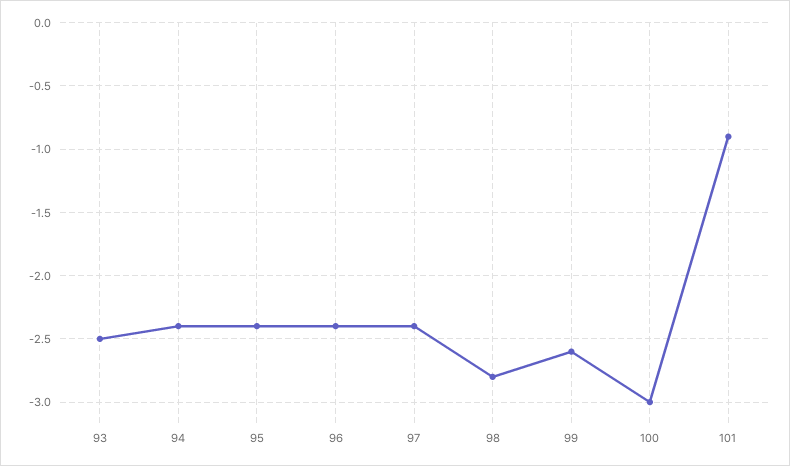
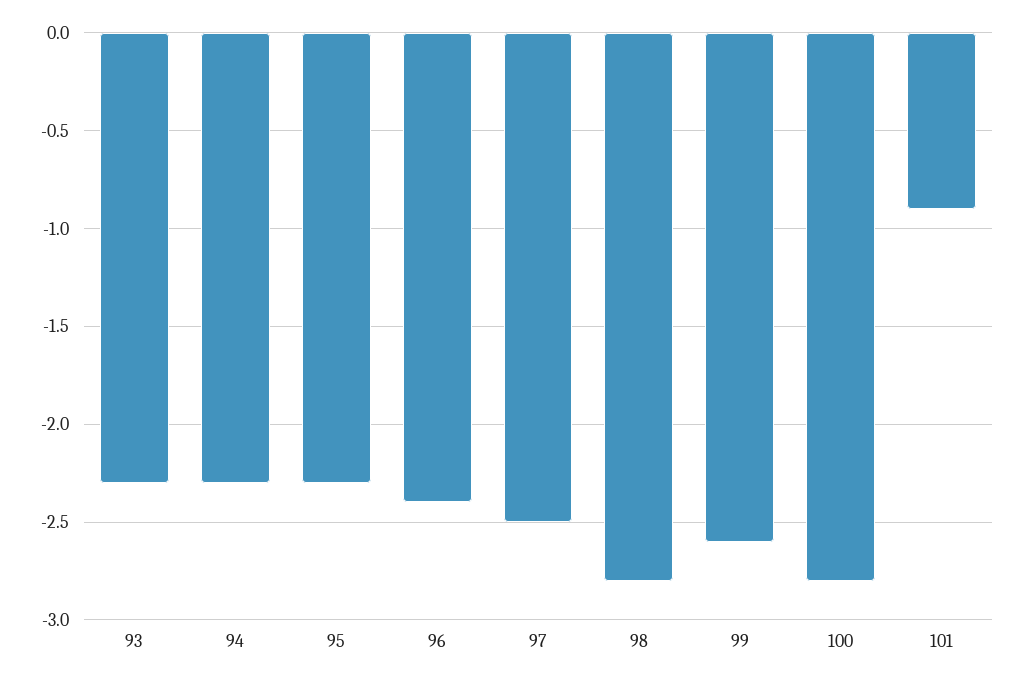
  {
-   "93": -2.5,
+   "93": -2.3,
-   "94": -2.4,
+   "94": -2.3,
-   "95": -2.4,
+   "95": -2.3,
    "96": -2.4,
-   "97": -2.4,
+   "97": -2.5,
    "98": -2.8,
    "99": -2.6,
-   "100": -3,
+   "100": -2.8,
    "101": -0.9
  }

